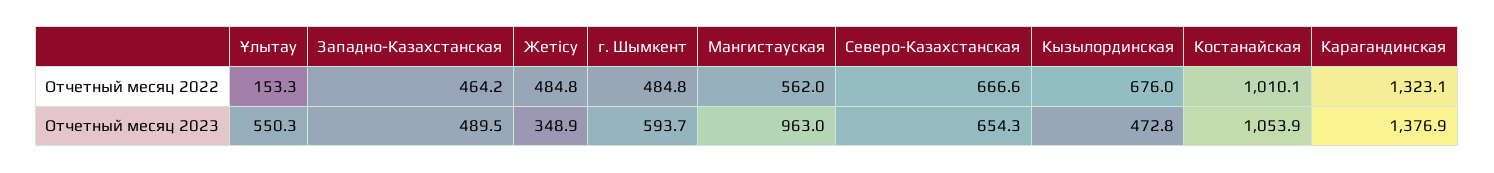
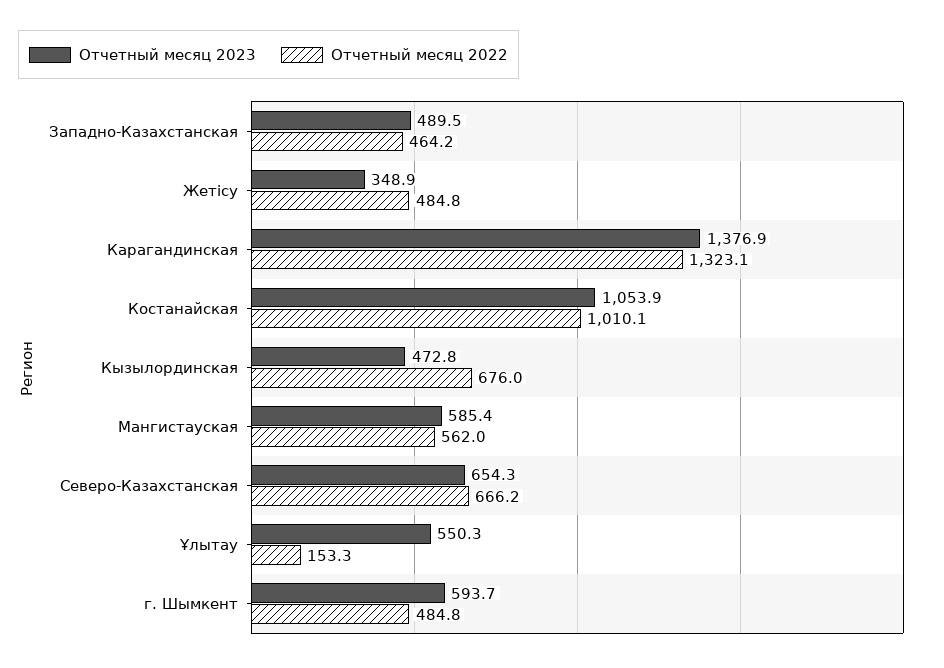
  {
    "Отчетный месяц 2022": {
      "Ұлытау": 153.3,
      "Западно-Казахстанская": 464.2,
      "Жетісу": 484.8,
      "г. Шымкент": 484.8,
      "Мангистауская": 562,
-     "Северо-Казахстанская": 666.6,
+     "Северо-Казахстанская": 666.2,
      "Кызылординская": 676,
      "Костанайская": 1010.1,
      "Карагандинская": 1323.1
    },
    "Отчетный месяц 2023": {
      "Ұлытау": 550.3,
      "Западно-Казахстанская": 489.5,
      "Жетісу": 348.9,
      "г. Шымкент": 593.7,
-     "Мангистауская": 963,
+     "Мангистауская": 585.4,
      "Северо-Казахстанская": 654.3,
      "Кызылординская": 472.8,
      "Костанайская": 1053.9,
      "Карагандинская": 1376.9
    }
  }

